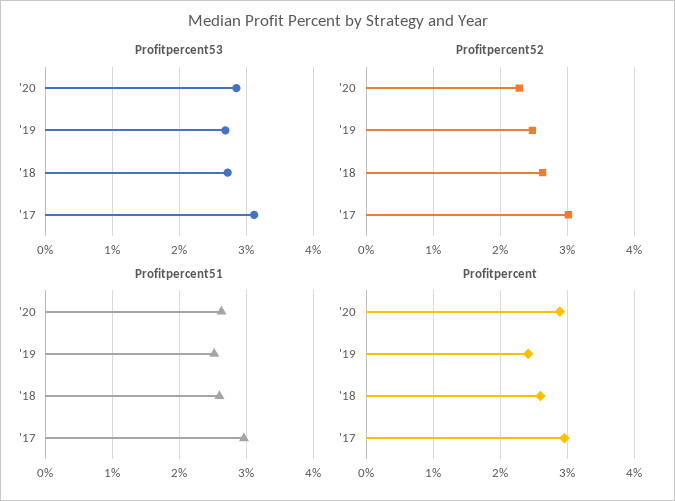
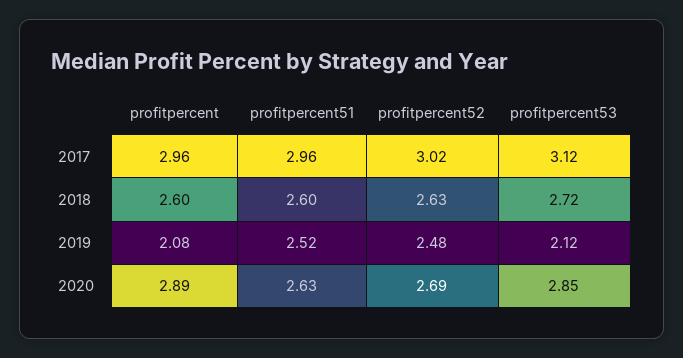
  {
    "Profitpercent53": {
      "'20": 2.85,
-     "'19": 2.7,
+     "'19": 2.12,
      "'18": 2.72,
      "'17": 3.12
    },
    "Profitpercent52": {
-     "'20": 2.3,
+     "'20": 2.69,
      "'19": 2.48,
      "'18": 2.63,
      "'17": 3.02
    },
    "Profitpercent51": {
      "'20": 2.63,
      "'19": 2.52,
      "'18": 2.6,
      "'17": 2.96
    },
    "Profitpercent": {
      "'20": 2.89,
-     "'19": 2.4,
+     "'19": 2.08,
      "'18": 2.6,
      "'17": 2.96
    }
  }

